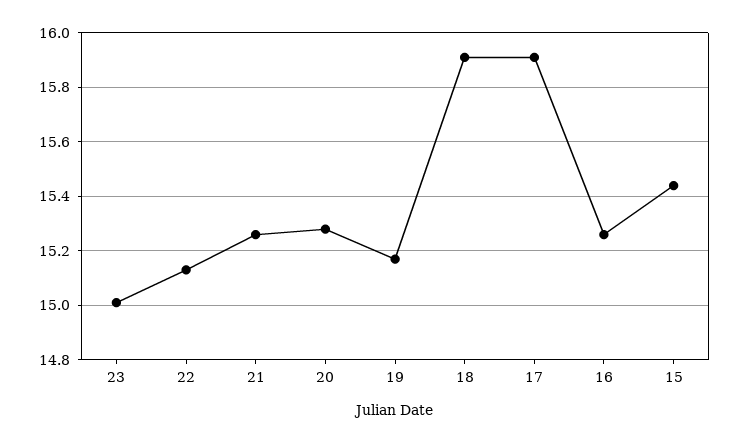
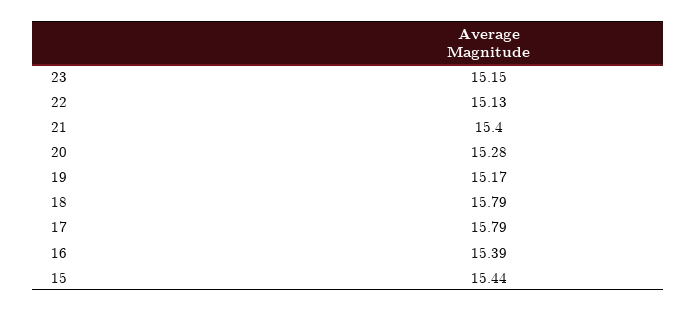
  {
-   "23": 15,
+   "23": 15.15,
    "22": 15.13,
-   "21": 15.25,
+   "21": 15.4,
    "20": 15.28,
    "19": 15.17,
-   "18": 15.9,
+   "18": 15.79,
-   "17": 15.9,
+   "17": 15.79,
-   "16": 15.25,
+   "16": 15.39,
    "15": 15.44
  }

